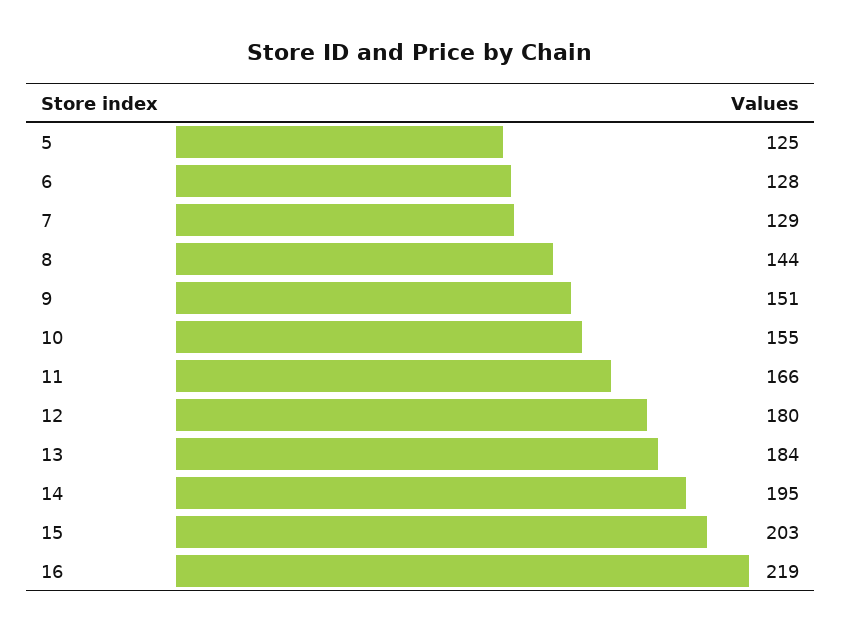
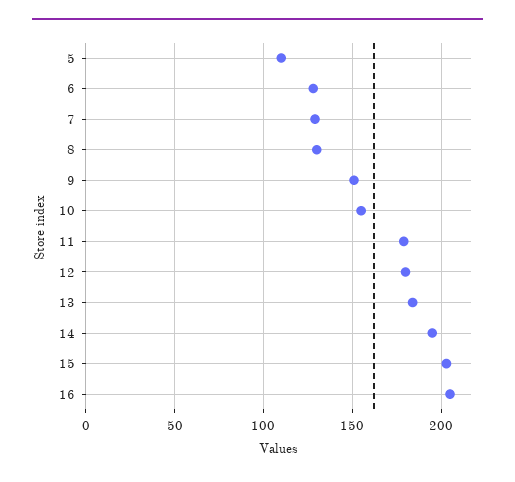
  {
-   "5": 125,
+   "5": 110,
    "6": 128,
    "7": 129,
-   "8": 144,
+   "8": 130,
    "9": 151,
    "10": 155,
-   "11": 166,
+   "11": 180,
    "12": 180,
    "13": 184,
    "14": 195,
    "15": 203,
-   "16": 219
+   "16": 205
  }

